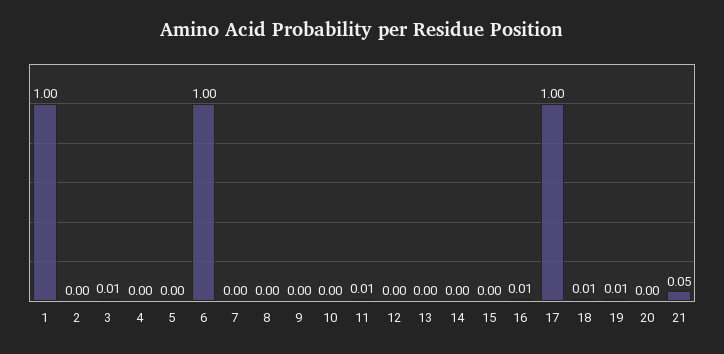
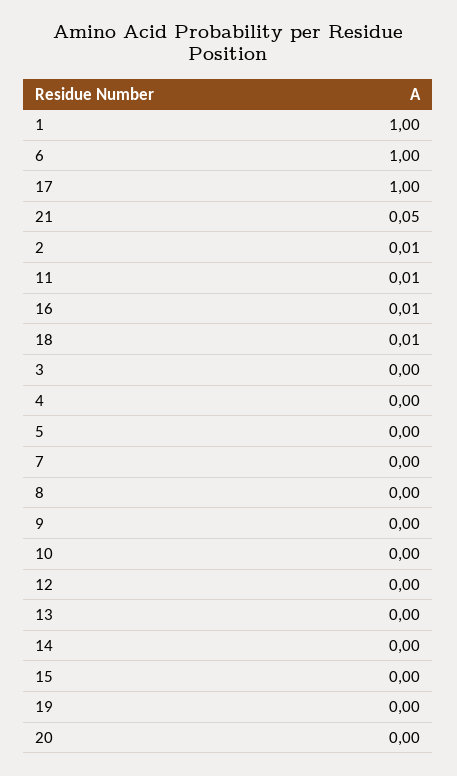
  {
    "1": 1,
-   "2": 0,
+   "2": 0.01,
-   "3": 0.01,
+   "3": 0,
    "4": 0,
    "5": 0,
    "6": 1,
    "7": 0,
    "8": 0,
    "9": 0,
    "10": 0,
    "11": 0.01,
    "12": 0,
    "13": 0,
    "14": 0,
    "15": 0,
    "16": 0.01,
    "17": 1,
    "18": 0.01,
-   "19": 0.01,
+   "19": 0,
    "20": 0,
    "21": 0.05
  }

